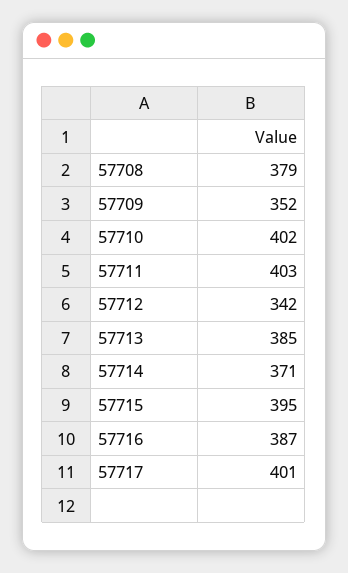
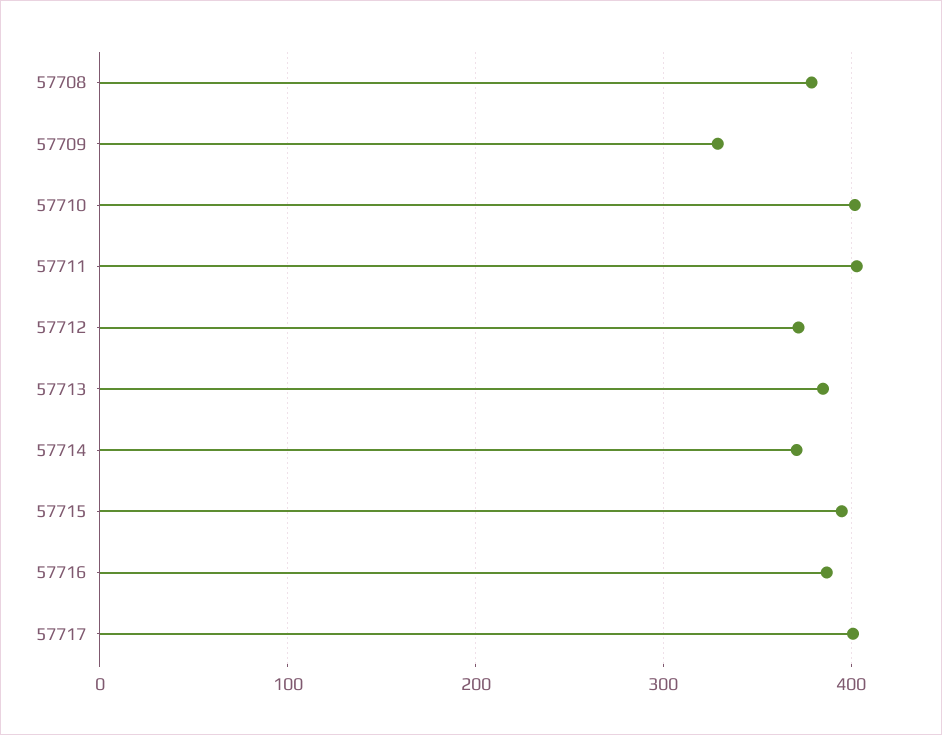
  {
    "57708": 379,
-   "57709": 352,
+   "57709": 330,
    "57710": 402,
    "57711": 403,
-   "57712": 342,
+   "57712": 370,
    "57713": 385,
    "57714": 371,
    "57715": 395,
    "57716": 387,
    "57717": 401
  }

